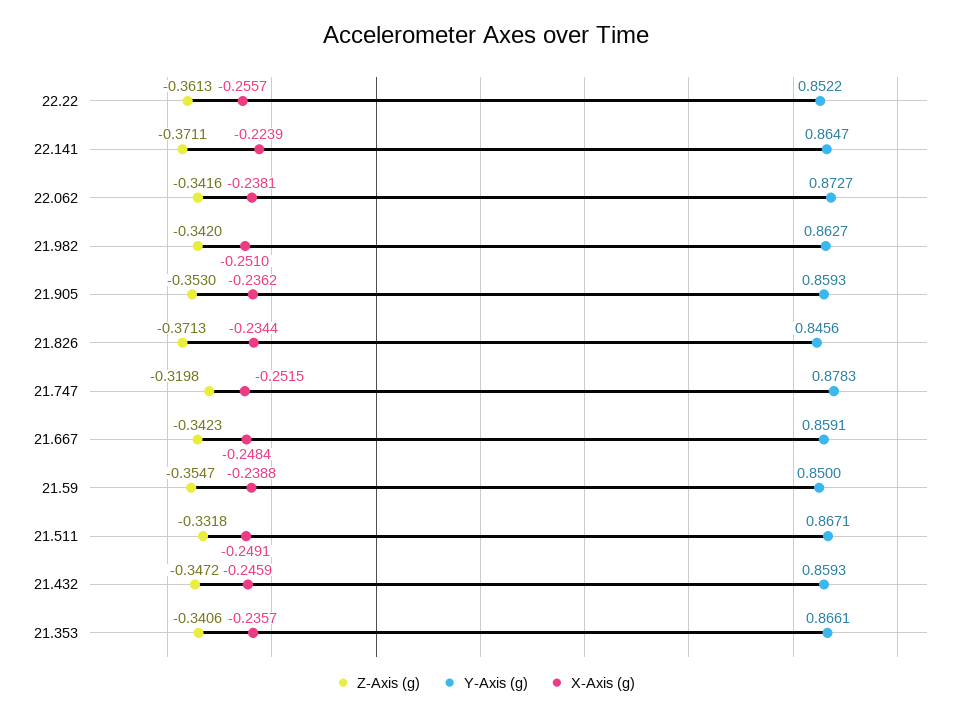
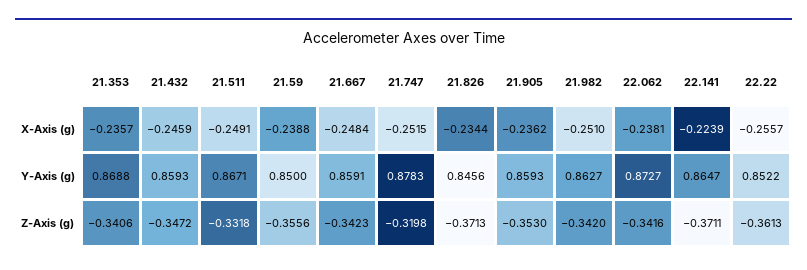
  {
    "Z-Axis (g)": {
      "22.22": -0.3613,
      "22.141": -0.3711,
      "22.062": -0.3416,
      "21.982": -0.342,
      "21.905": -0.353,
      "21.826": -0.3713,
      "21.747": -0.3198,
      "21.667": -0.3423,
-     "21.59": -0.3547,
+     "21.59": -0.3556,
      "21.511": -0.3318,
      "21.432": -0.3472,
      "21.353": -0.3406
    },
    "Y-Axis (g)": {
      "22.22": 0.8522,
      "22.141": 0.8647,
      "22.062": 0.8727,
      "21.982": 0.8627,
      "21.905": 0.8593,
      "21.826": 0.8456,
      "21.747": 0.8783,
      "21.667": 0.8591,
      "21.59": 0.85,
      "21.511": 0.8671,
      "21.432": 0.8593,
-     "21.353": 0.8661
+     "21.353": 0.8688
    },
    "X-Axis (g)": {
      "22.22": -0.2557,
      "22.141": -0.2239,
      "22.062": -0.2381,
      "21.982": -0.251,
      "21.905": -0.2362,
      "21.826": -0.2344,
      "21.747": -0.2515,
      "21.667": -0.2484,
      "21.59": -0.2388,
      "21.511": -0.2491,
      "21.432": -0.2459,
      "21.353": -0.2357
    }
  }

